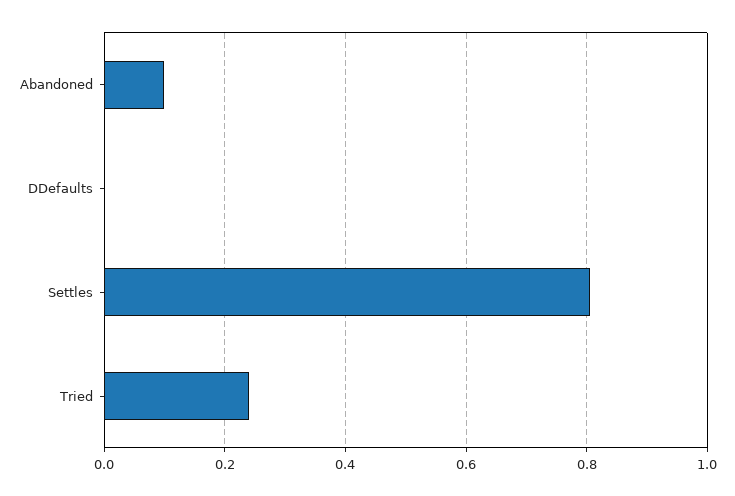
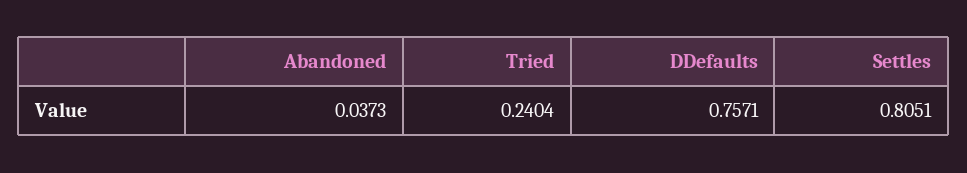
  {
-   "Abandoned": 0.1,
+   "Abandoned": 0.0373,
-   "DDefaults": 0,
+   "DDefaults": 0.7571,
    "Settles": 0.8051,
    "Tried": 0.2404
  }

